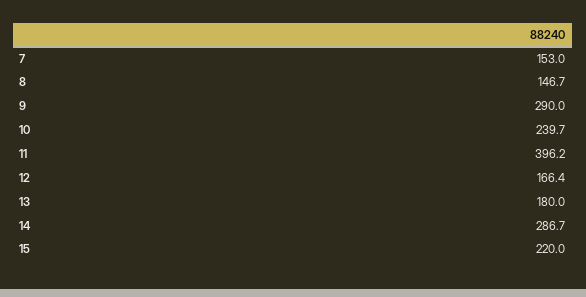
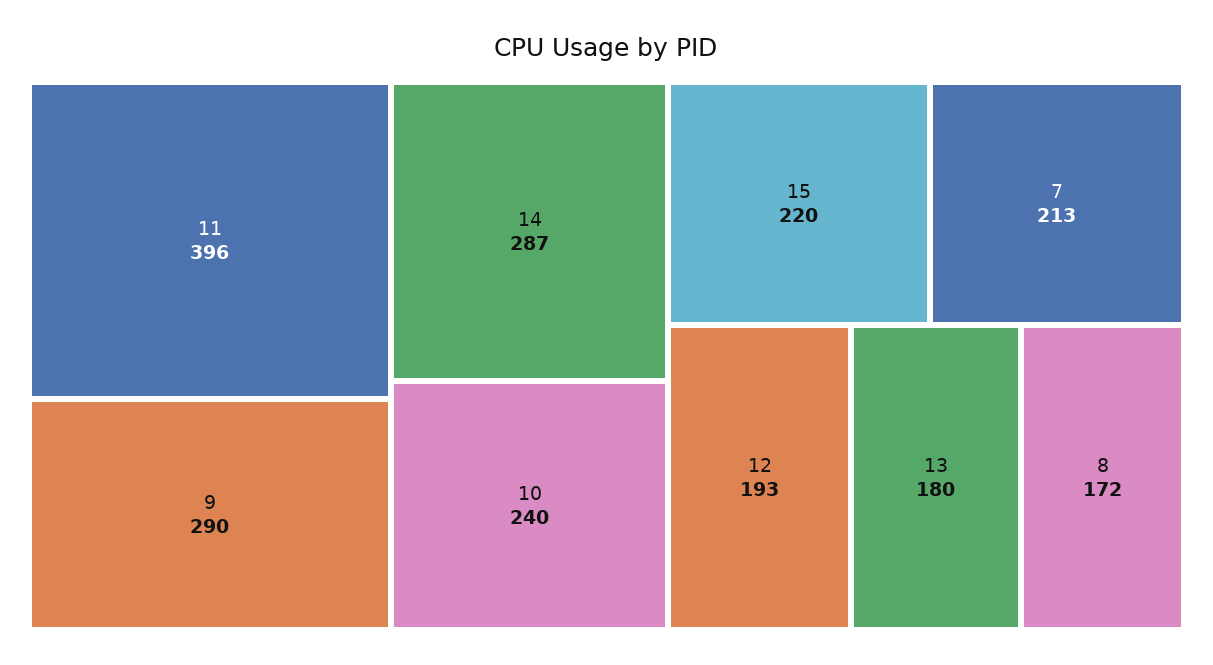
  {
-   "7": 153,
+   "7": 213,
-   "8": 146.7,
+   "8": 172,
    "9": 290,
    "10": 239.7,
    "11": 396.2,
-   "12": 166.4,
+   "12": 193,
    "13": 180,
    "14": 286.7,
    "15": 220
  }

